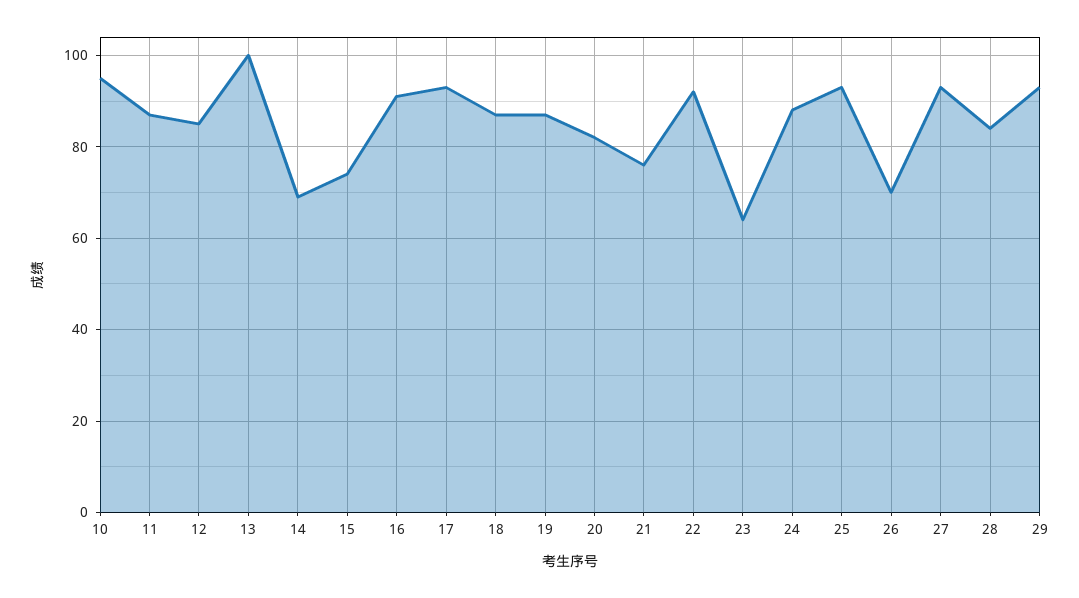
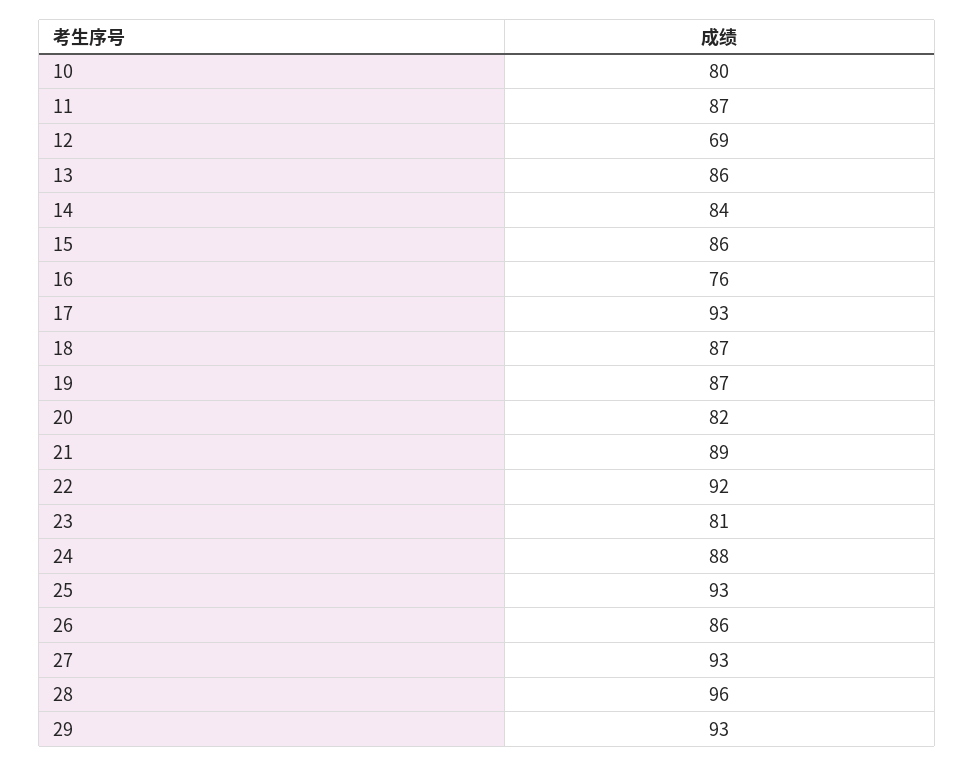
  {
-   "10": 95,
+   "10": 80,
    "11": 87,
-   "12": 85,
+   "12": 69,
-   "13": 100,
+   "13": 86,
-   "14": 70,
+   "14": 84,
-   "15": 75,
+   "15": 86,
-   "16": 90,
+   "16": 76,
    "17": 93,
    "18": 87,
    "19": 87,
    "20": 82,
-   "21": 75,
+   "21": 89,
    "22": 92,
-   "23": 65,
+   "23": 81,
    "24": 88,
    "25": 93,
-   "26": 70,
+   "26": 86,
    "27": 93,
-   "28": 85,
+   "28": 96,
    "29": 93
  }

